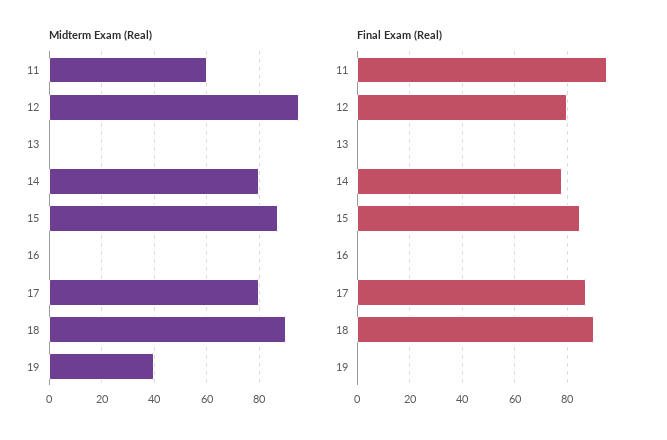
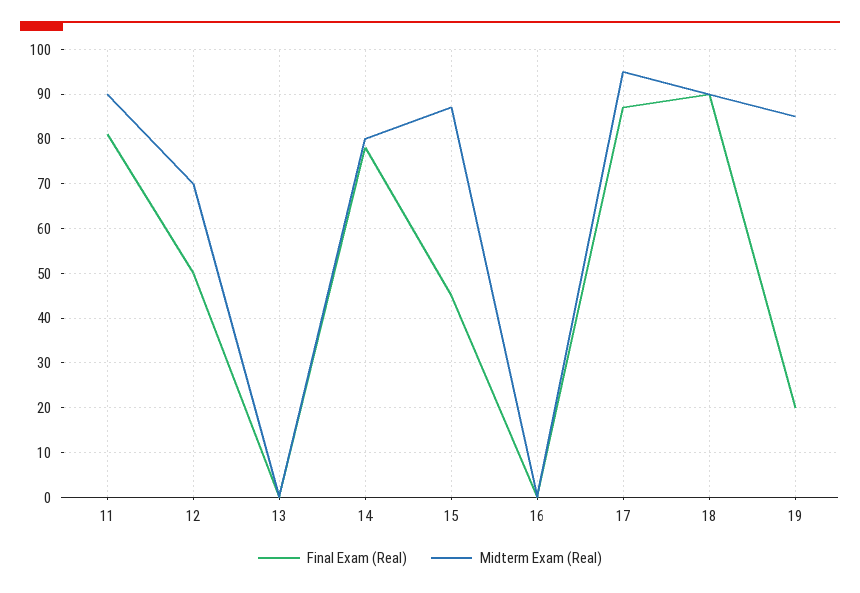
  {
    "Midterm Exam (Real)": {
-     "11": 60,
+     "11": 90,
-     "12": 95,
+     "12": 70,
      "13": 0,
      "14": 80,
      "15": 85,
      "16": 0,
-     "17": 80,
+     "17": 95,
      "18": 90,
-     "19": 40
+     "19": 85
    },
    "Final Exam (Real)": {
-     "11": 95,
+     "11": 80,
-     "12": 80,
+     "12": 50,
      "13": 0,
      "14": 80,
-     "15": 85,
+     "15": 45,
      "16": 0,
      "17": 85,
      "18": 90,
-     "19": 0
+     "19": 20
    }
  }

